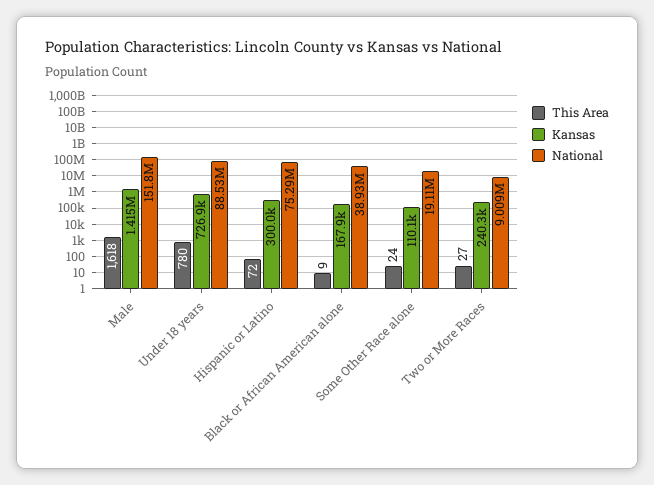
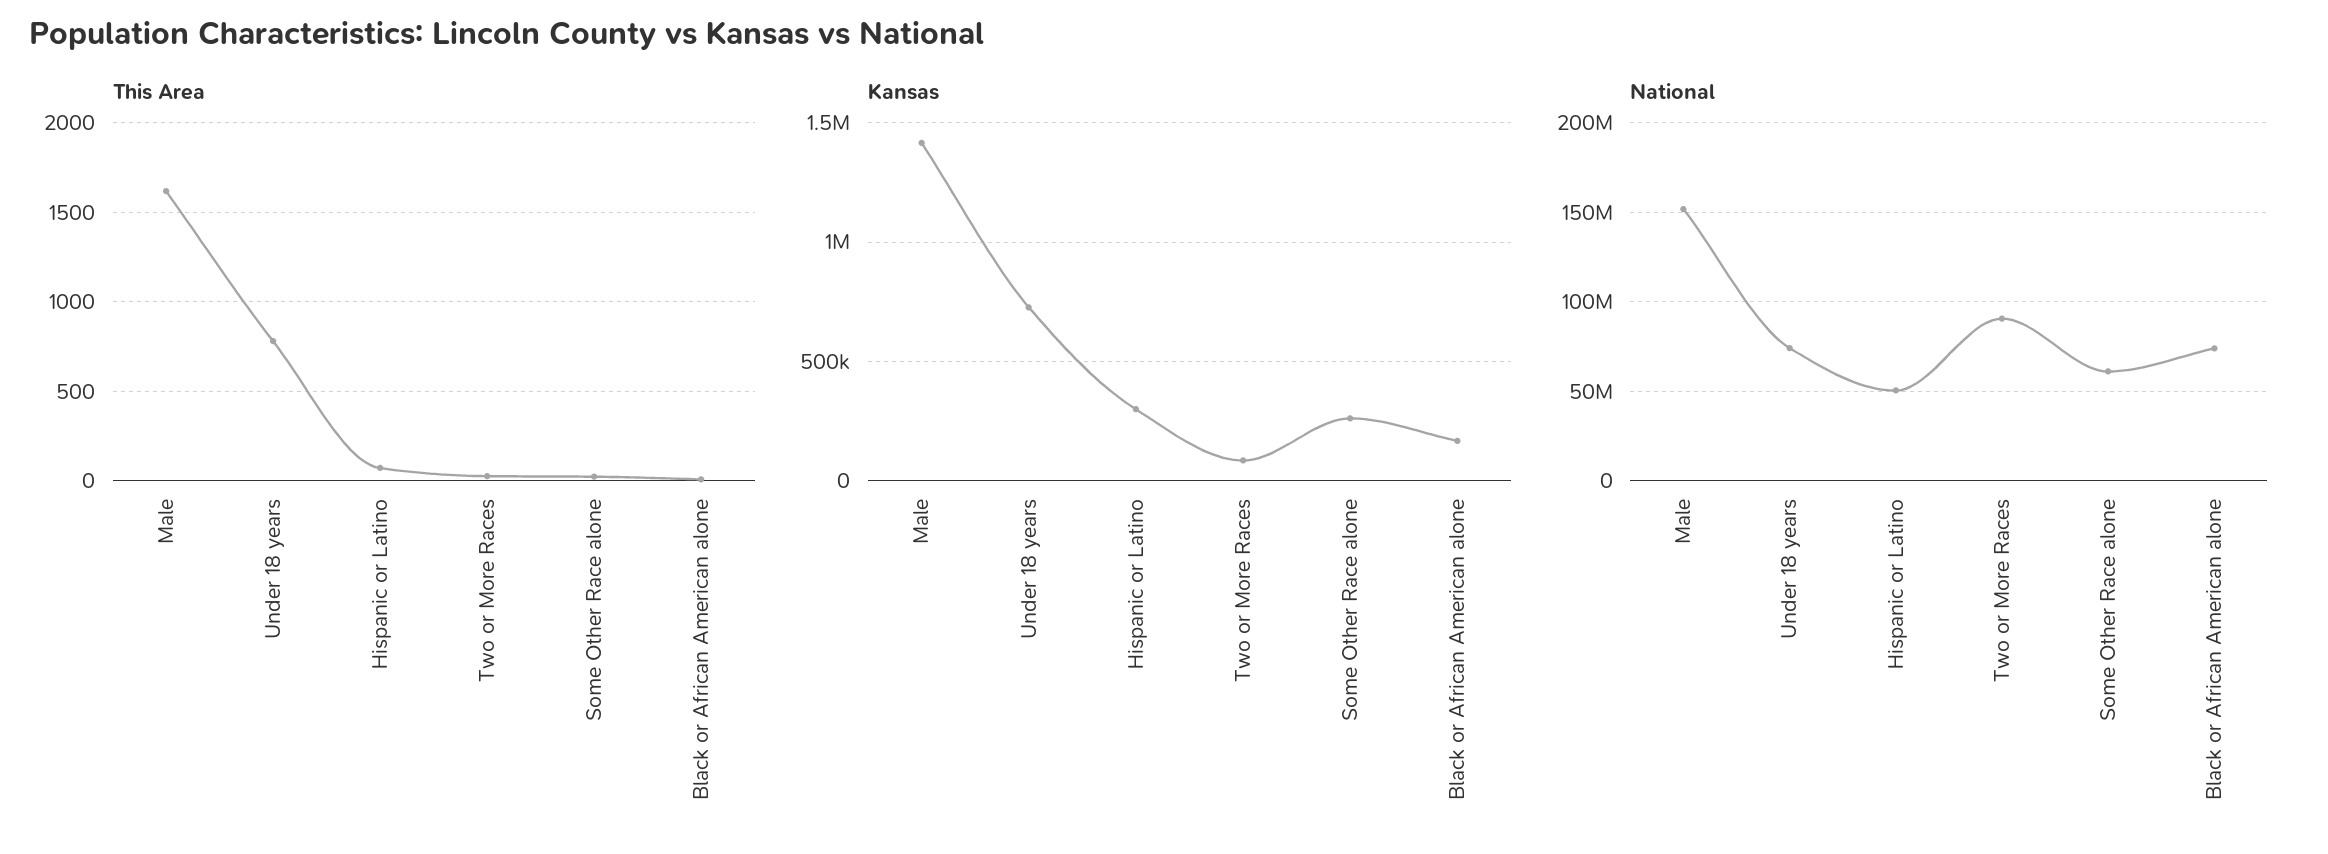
  {
    "This Area": {
      "Male": 1618,
      "Under 18 years": 780,
      "Hispanic or Latino": 72,
      "Black or African American alone": 9,
      "Some Other Race alone": 24,
      "Two or More Races": 27
    },
    "Kansas": {
      "Male": 1415000,
      "Under 18 years": 726900,
      "Hispanic or Latino": 300000,
      "Black or African American alone": 167900,
-     "Some Other Race alone": 110100,
+     "Some Other Race alone": 250000,
-     "Two or More Races": 240300
+     "Two or More Races": 100000
    },
    "National": {
      "Male": 151800000,
-     "Under 18 years": 88530000,
+     "Under 18 years": 75000000,
-     "Hispanic or Latino": 75290000,
+     "Hispanic or Latino": 50000000,
-     "Black or African American alone": 38930000,
+     "Black or African American alone": 75000000,
-     "Some Other Race alone": 19110000,
+     "Some Other Race alone": 60000000,
-     "Two or More Races": 9009000
+     "Two or More Races": 90000000
    }
  }

